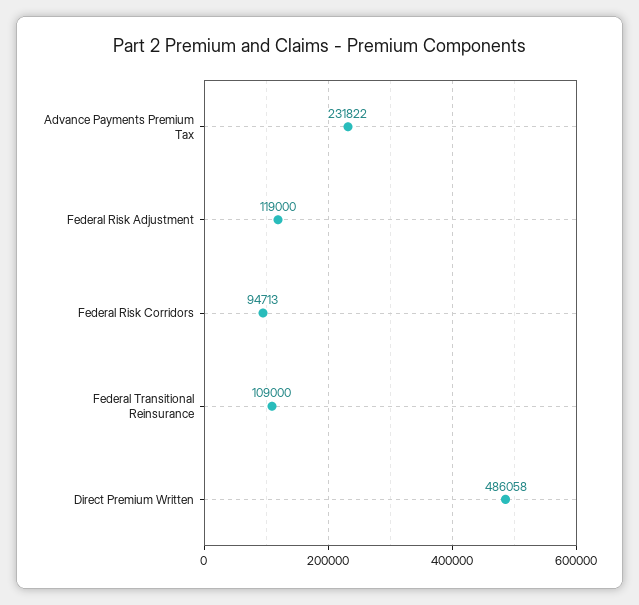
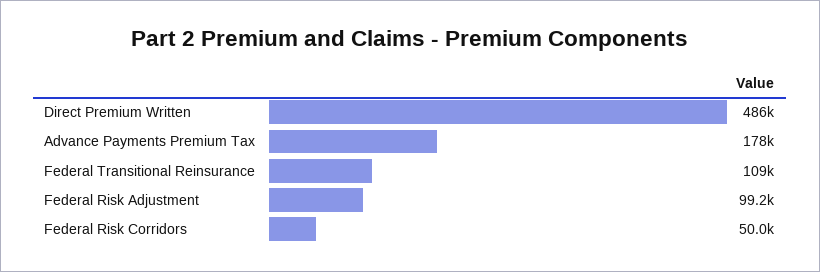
  {
-   "Advance Payments Premium Tax": 231822,
+   "Advance Payments Premium Tax": 178000,
-   "Federal Risk Adjustment": 119000,
+   "Federal Risk Adjustment": 99200,
-   "Federal Risk Corridors": 94713,
+   "Federal Risk Corridors": 50000,
    "Federal Transitional Reinsurance": 109000,
    "Direct Premium Written": 486058
  }

